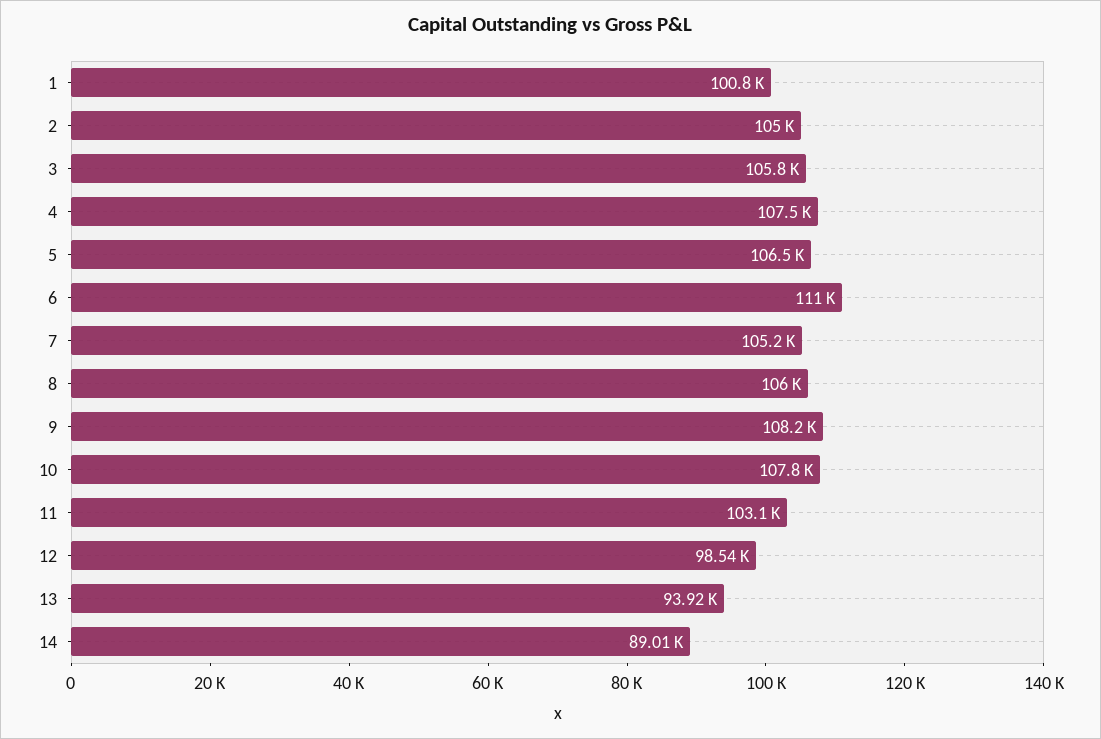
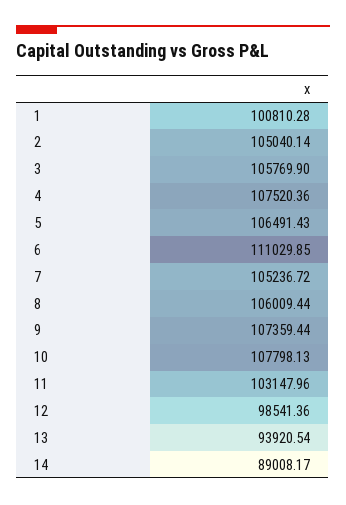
  {
    "1": 100810.28,
    "2": 105040.14,
    "3": 105769.9,
    "4": 107520.36,
    "5": 106491.43,
    "6": 111029.85,
    "7": 105236.72,
    "8": 106009.44,
-   "9": 108200,
+   "9": 107359.44,
    "10": 107798.13,
    "11": 103147.96,
    "12": 98541.36,
    "13": 93920.54,
    "14": 89008.17
  }

